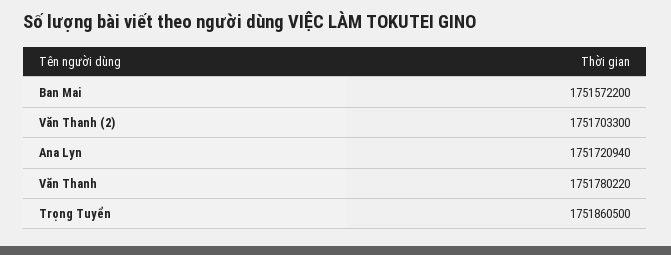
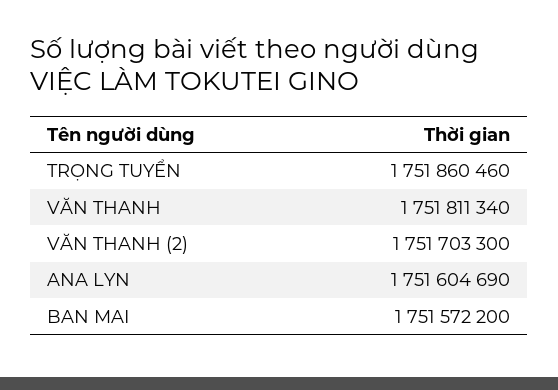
  {
    "Ban Mai": 1751572200,
    "Văn Thanh (2)": 1751703300,
-   "Ana Lyn": 1751720940,
+   "Ana Lyn": 1751604690,
-   "Văn Thanh": 1751780220,
+   "Văn Thanh": 1751811340,
-   "Trọng Tuyển": 1751860500
+   "Trọng Tuyển": 1751860460
  }

